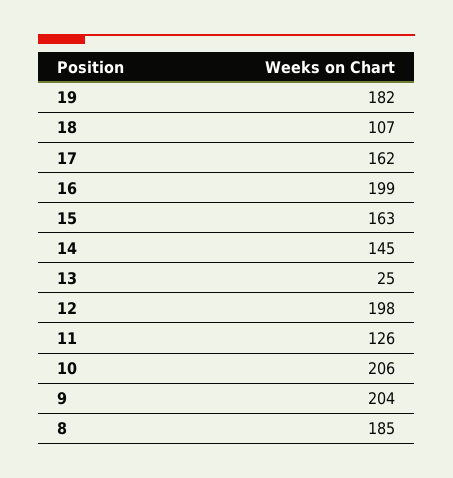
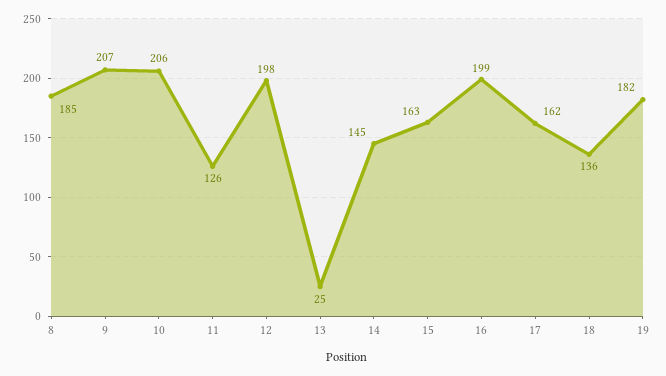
  {
    "19": 182,
-   "18": 107,
+   "18": 136,
    "17": 162,
    "16": 199,
    "15": 163,
    "14": 145,
    "13": 25,
    "12": 198,
    "11": 126,
    "10": 206,
-   "9": 204,
+   "9": 207,
    "8": 185
  }

